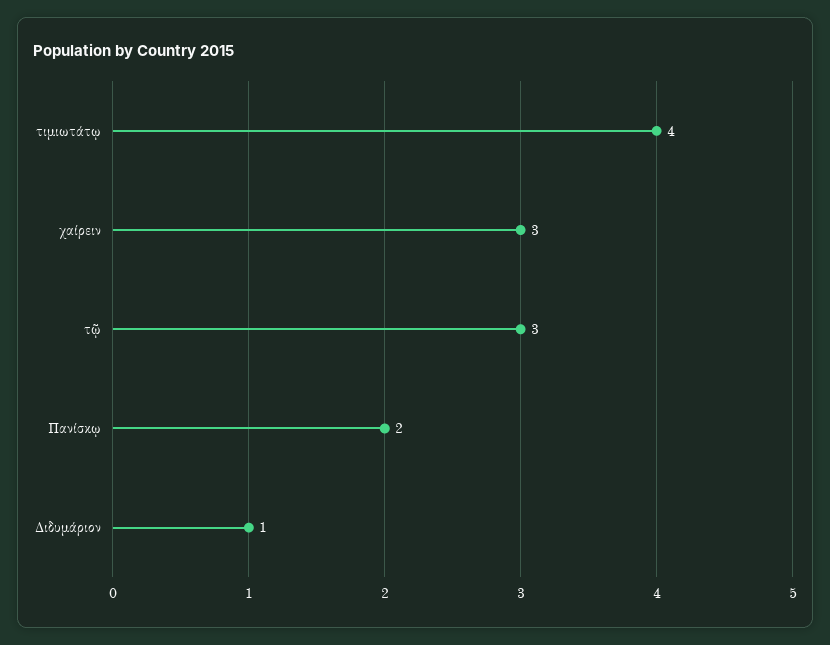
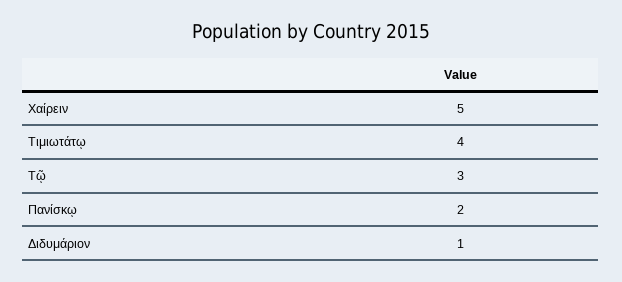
  {
    "τιμιωτάτῳ": 4,
-   "χαίρειν": 3,
+   "χαίρειν": 5,
    "τῷ": 3,
    "Πανίσκῳ": 2,
    "Διδυμάριον": 1
  }

